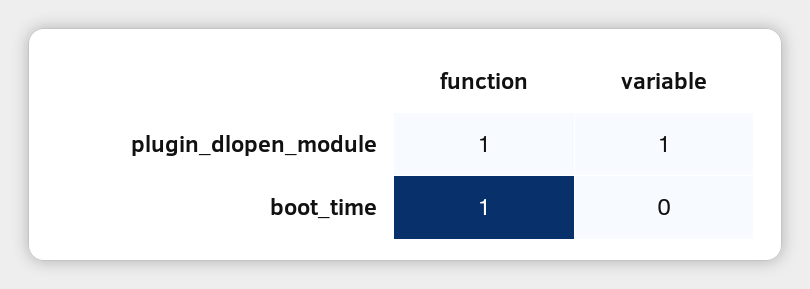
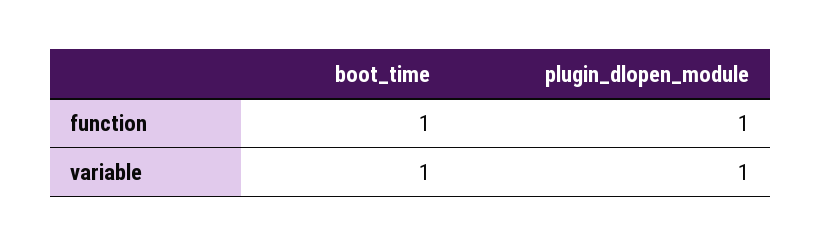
  {
    "function": {
      "plugin_dlopen_module": 1,
      "boot_time": 1
    },
    "variable": {
      "plugin_dlopen_module": 1,
-     "boot_time": 0
+     "boot_time": 1
    }
  }

